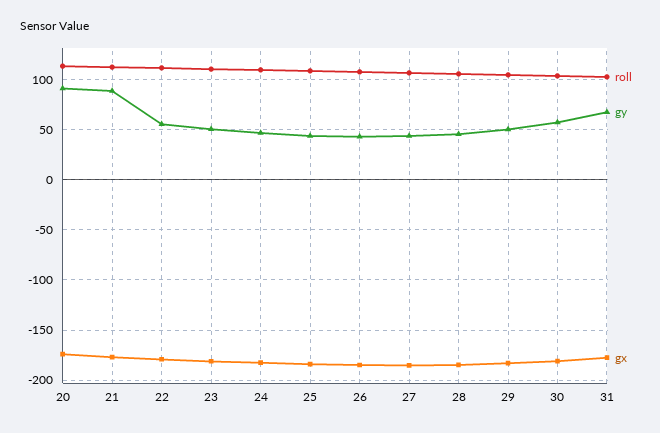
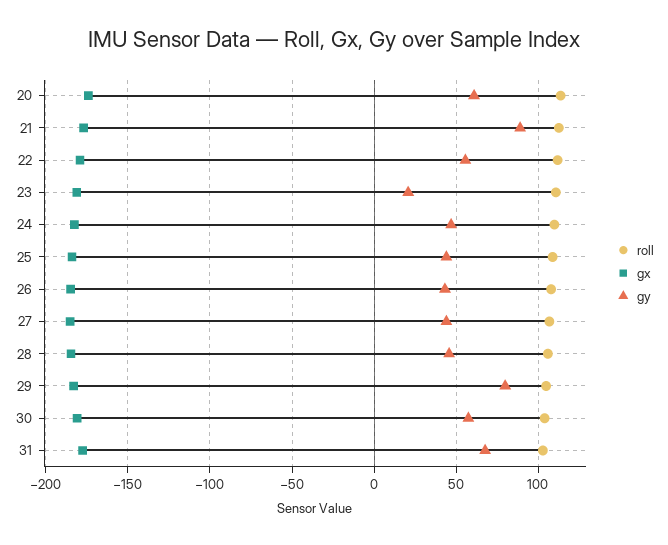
  {
    "roll": {
      "20": 115,
      "21": 115,
      "22": 110,
      "23": 110,
      "24": 110,
      "25": 110,
      "26": 110,
      "27": 105,
      "28": 105,
      "29": 105,
      "30": 105,
      "31": 105
    },
    "gy": {
-     "20": 90,
+     "20": 60,
      "21": 90,
      "22": 55,
-     "23": 50,
+     "23": 20,
      "24": 45,
      "25": 45,
      "26": 45,
      "27": 45,
      "28": 45,
-     "29": 50,
+     "29": 80,
      "30": 55,
      "31": 70
    },
    "gx": {
      "20": -175,
      "21": -175,
      "22": -180,
      "23": -180,
      "24": -185,
      "25": -185,
      "26": -185,
      "27": -185,
      "28": -185,
      "29": -185,
      "30": -180,
      "31": -180
    }
  }

